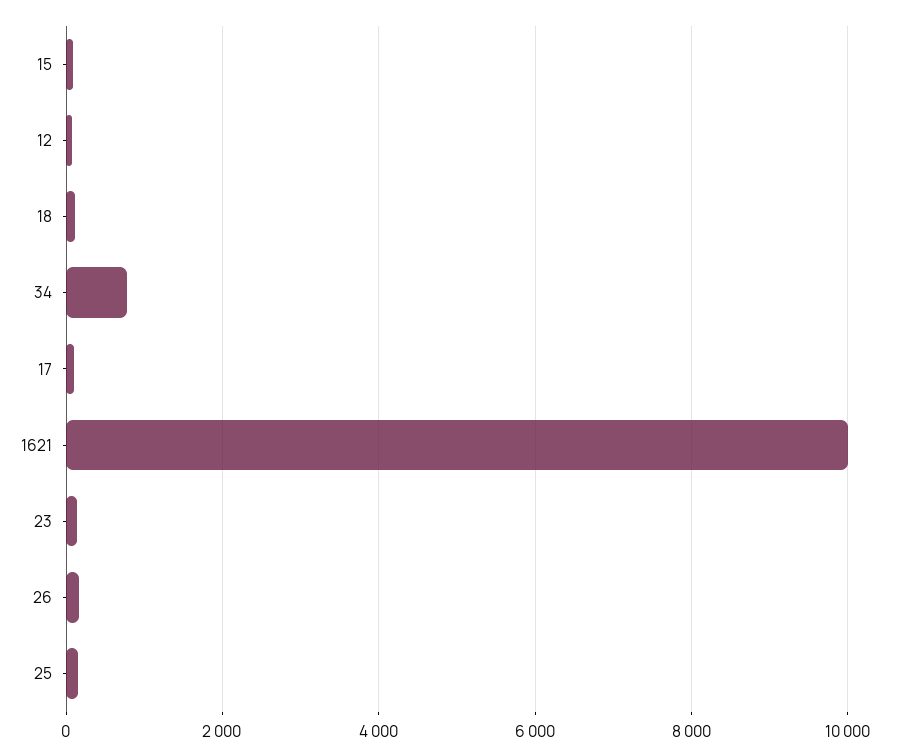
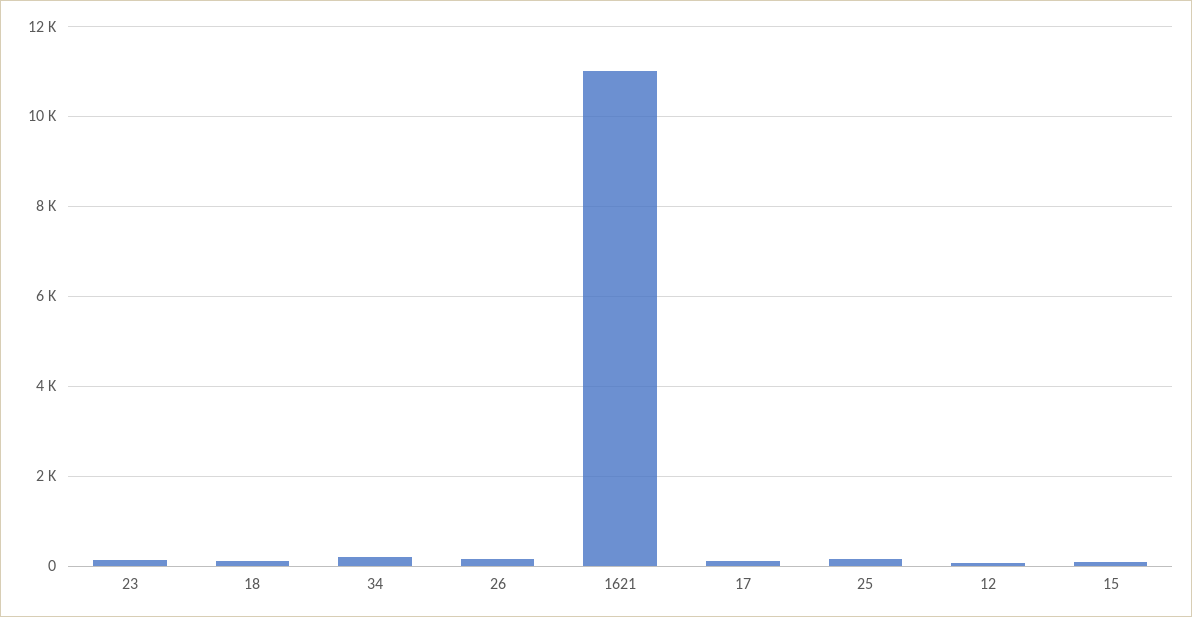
  {
    "15": 0,
    "12": 0,
    "18": 200,
-   "34": 800,
+   "34": 200,
    "17": 200,
-   "1621": 10000,
+   "1621": 11000,
    "23": 200,
    "26": 200,
    "25": 200
  }

